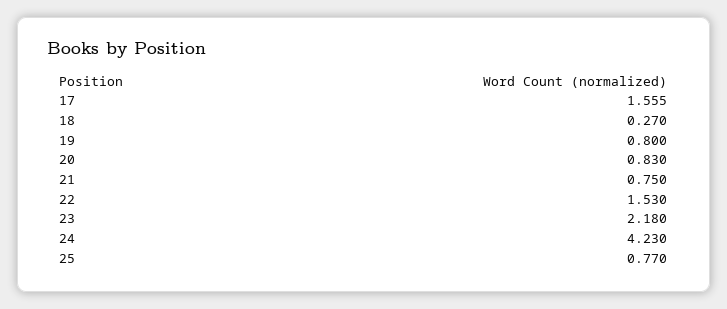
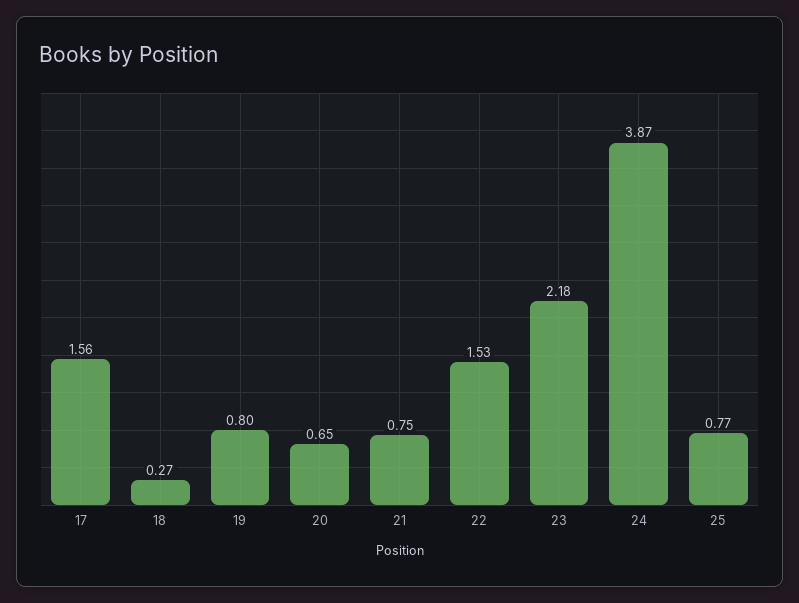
  {
    "17": 1.555,
    "18": 0.27,
    "19": 0.8,
-   "20": 0.83,
+   "20": 0.65,
    "21": 0.75,
    "22": 1.53,
    "23": 2.18,
-   "24": 4.23,
+   "24": 3.87,
    "25": 0.77
  }

